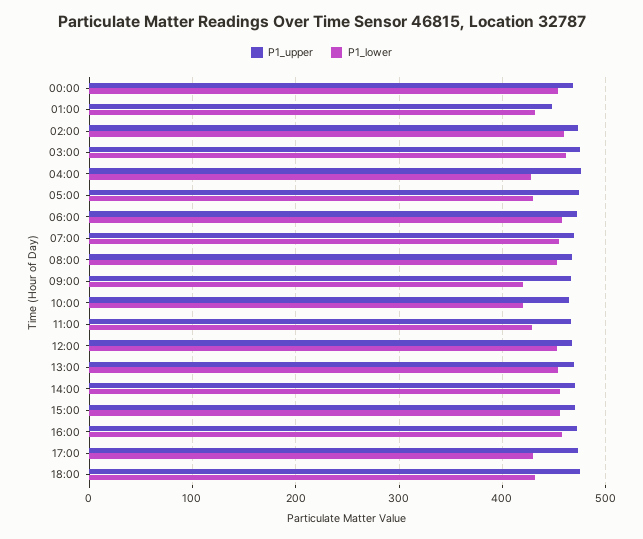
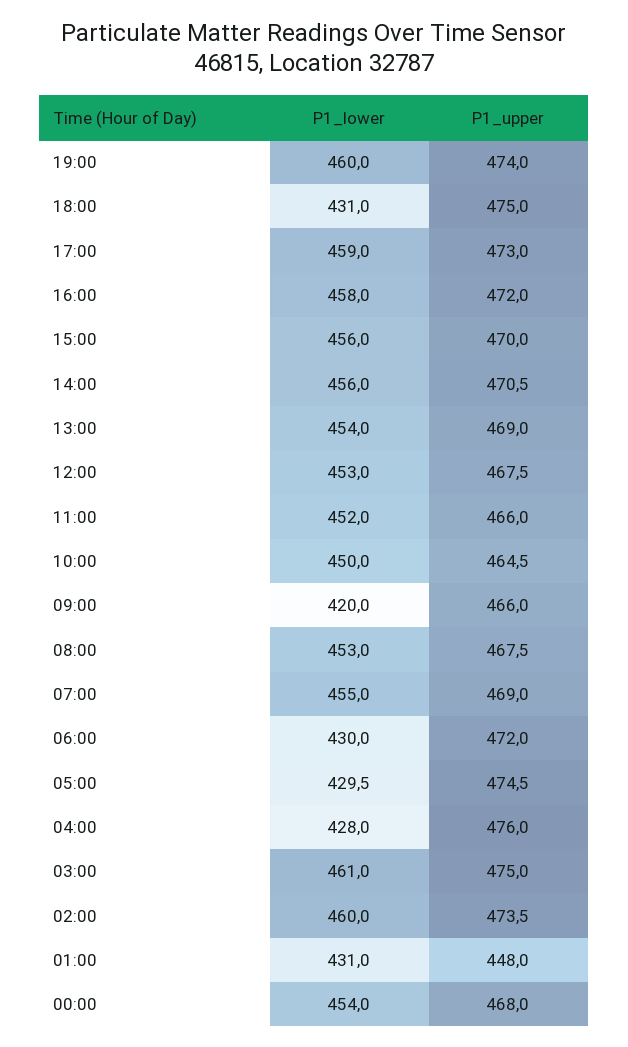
  {
    "P1_upper": {
      "00:00": 468,
      "01:00": 448,
      "02:00": 473.5,
      "03:00": 475,
      "04:00": 476,
      "05:00": 474.5,
      "06:00": 472,
      "07:00": 469,
      "08:00": 467.5,
      "09:00": 466,
      "10:00": 464.5,
      "11:00": 466,
      "12:00": 467.5,
      "13:00": 469,
      "14:00": 470.5,
      "15:00": 470,
      "16:00": 472,
      "17:00": 473,
-     "18:00": 475
+     "18:00": 475,
+     "19:00": 474
    },
    "P1_lower": {
      "00:00": 454,
      "01:00": 431,
      "02:00": 460,
      "03:00": 461,
      "04:00": 428,
      "05:00": 429.5,
-     "06:00": 460,
+     "06:00": 430,
      "07:00": 455,
      "08:00": 453,
      "09:00": 420,
-     "10:00": 420,
+     "10:00": 450,
-     "11:00": 430,
+     "11:00": 452,
      "12:00": 453,
      "13:00": 454,
      "14:00": 456,
      "15:00": 456,
      "16:00": 458,
-     "17:00": 430,
+     "17:00": 459,
-     "18:00": 431
+     "18:00": 431,
+     "19:00": 460
    }
  }

